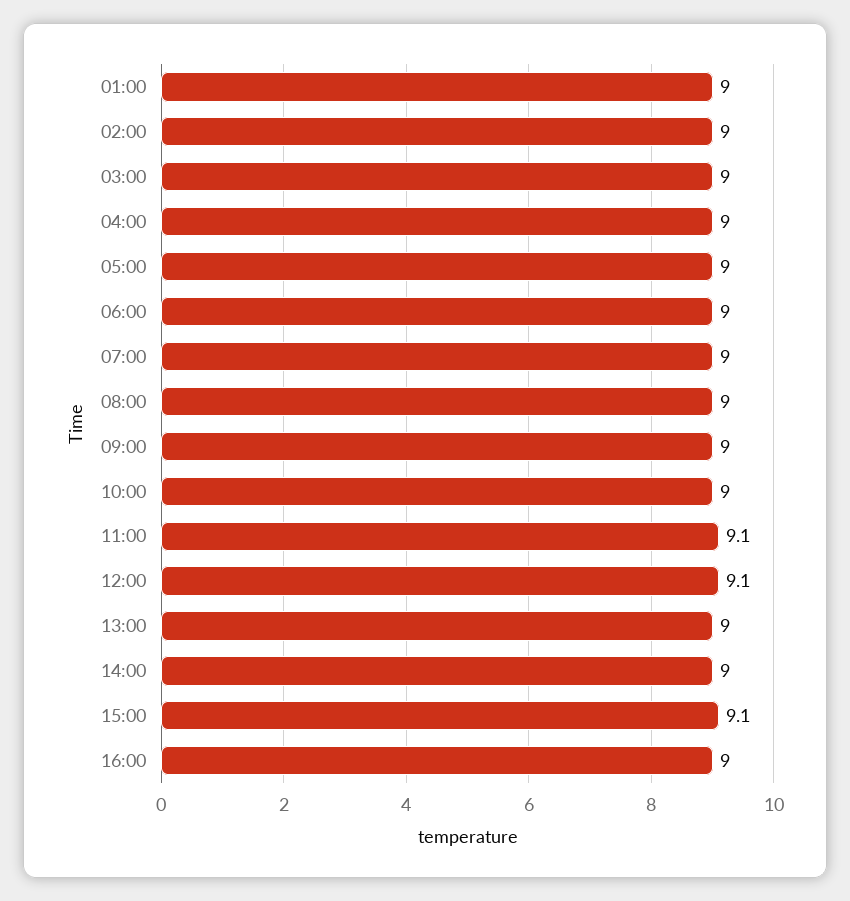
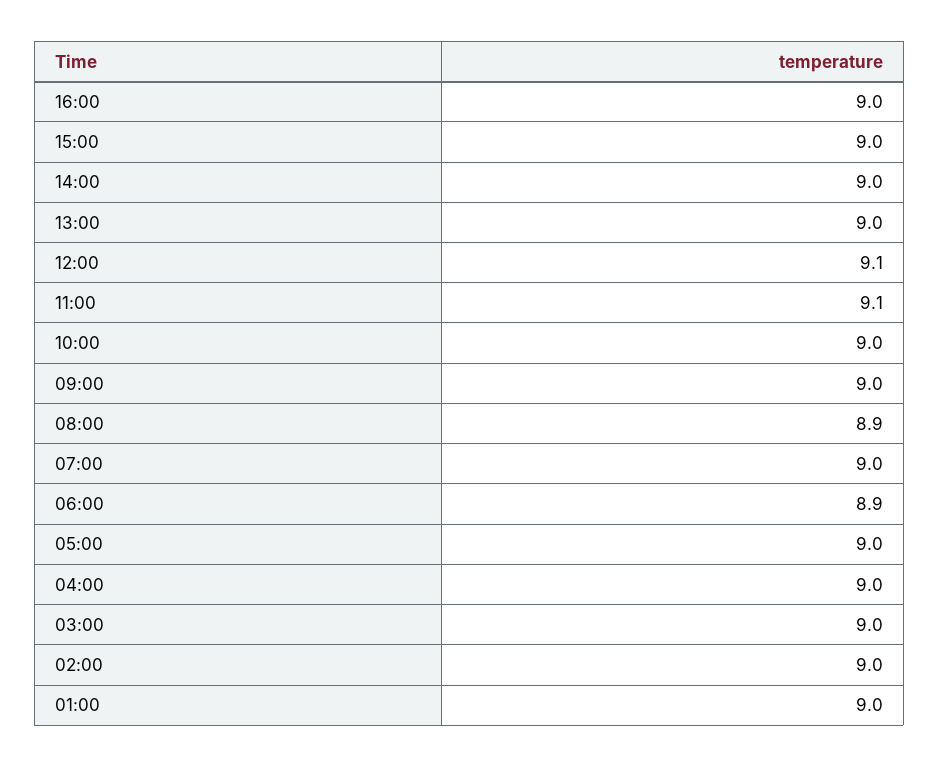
  {
    "01:00": 9,
    "02:00": 9,
    "03:00": 9,
    "04:00": 9,
    "05:00": 9,
-   "06:00": 9,
+   "06:00": 8.9,
    "07:00": 9,
-   "08:00": 9,
+   "08:00": 8.9,
    "09:00": 9,
    "10:00": 9,
    "11:00": 9.1,
    "12:00": 9.1,
    "13:00": 9,
    "14:00": 9,
-   "15:00": 9.1,
+   "15:00": 9,
    "16:00": 9
  }

